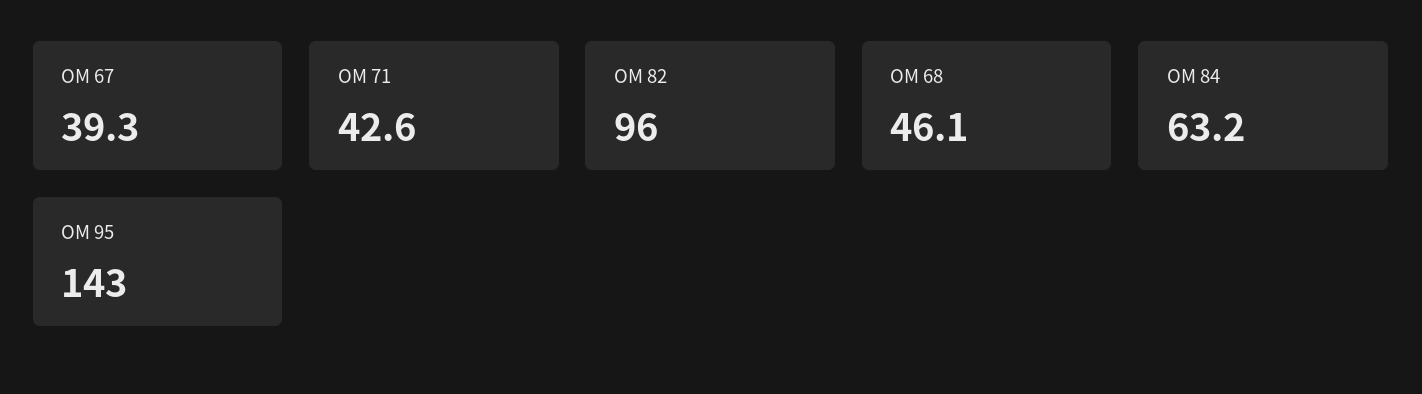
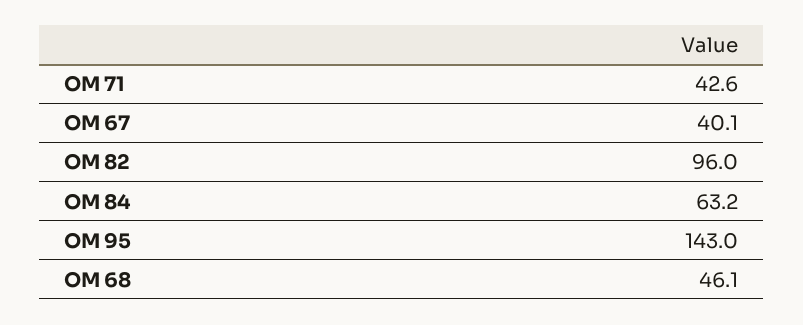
  {
-   "OM 67": 39.3,
+   "OM 67": 40.1,
    "OM 71": 42.6,
    "OM 82": 96,
    "OM 68": 46.1,
    "OM 84": 63.2,
    "OM 95": 143
  }

